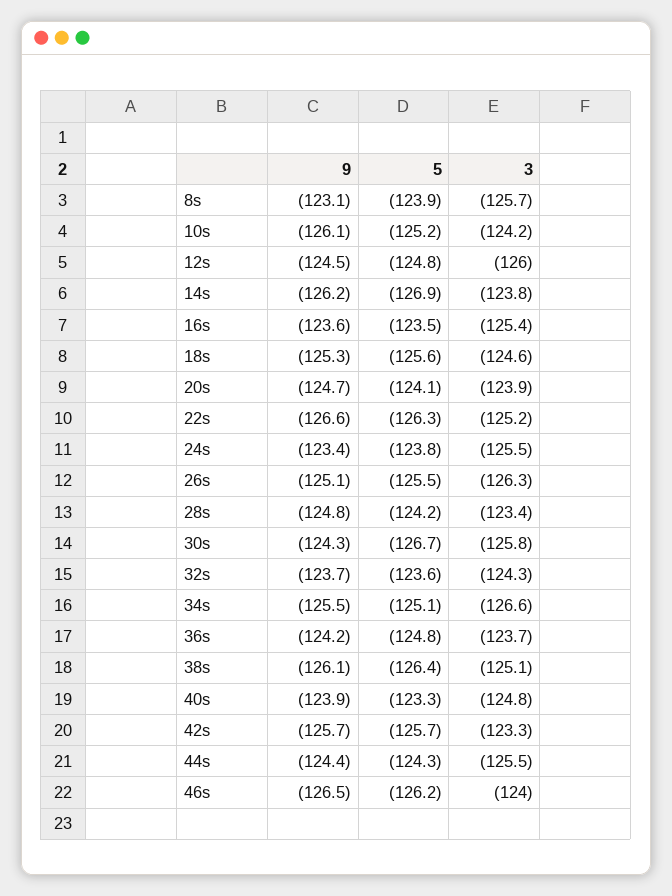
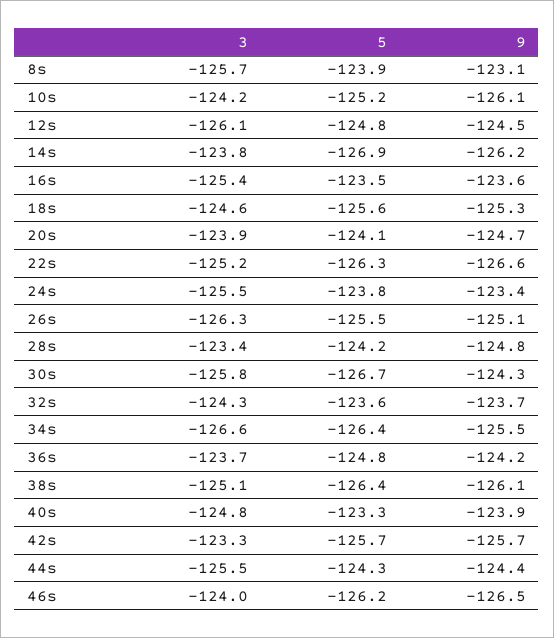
  {
    "9": {
      "8s": -123.1,
      "10s": -126.1,
      "12s": -124.5,
      "14s": -126.2,
      "16s": -123.6,
      "18s": -125.3,
      "20s": -124.7,
      "22s": -126.6,
      "24s": -123.4,
      "26s": -125.1,
      "28s": -124.8,
      "30s": -124.3,
      "32s": -123.7,
      "34s": -125.5,
      "36s": -124.2,
      "38s": -126.1,
      "40s": -123.9,
      "42s": -125.7,
      "44s": -124.4,
      "46s": -126.5
    },
    "5": {
      "8s": -123.9,
      "10s": -125.2,
      "12s": -124.8,
      "14s": -126.9,
      "16s": -123.5,
      "18s": -125.6,
      "20s": -124.1,
      "22s": -126.3,
      "24s": -123.8,
      "26s": -125.5,
      "28s": -124.2,
      "30s": -126.7,
      "32s": -123.6,
-     "34s": -125.1,
+     "34s": -126.4,
      "36s": -124.8,
      "38s": -126.4,
      "40s": -123.3,
      "42s": -125.7,
      "44s": -124.3,
      "46s": -126.2
    },
    "3": {
      "8s": -125.7,
      "10s": -124.2,
-     "12s": -126,
+     "12s": -126.1,
      "14s": -123.8,
      "16s": -125.4,
      "18s": -124.6,
      "20s": -123.9,
      "22s": -125.2,
      "24s": -125.5,
      "26s": -126.3,
      "28s": -123.4,
      "30s": -125.8,
      "32s": -124.3,
      "34s": -126.6,
      "36s": -123.7,
      "38s": -125.1,
      "40s": -124.8,
      "42s": -123.3,
      "44s": -125.5,
      "46s": -124
    }
  }

